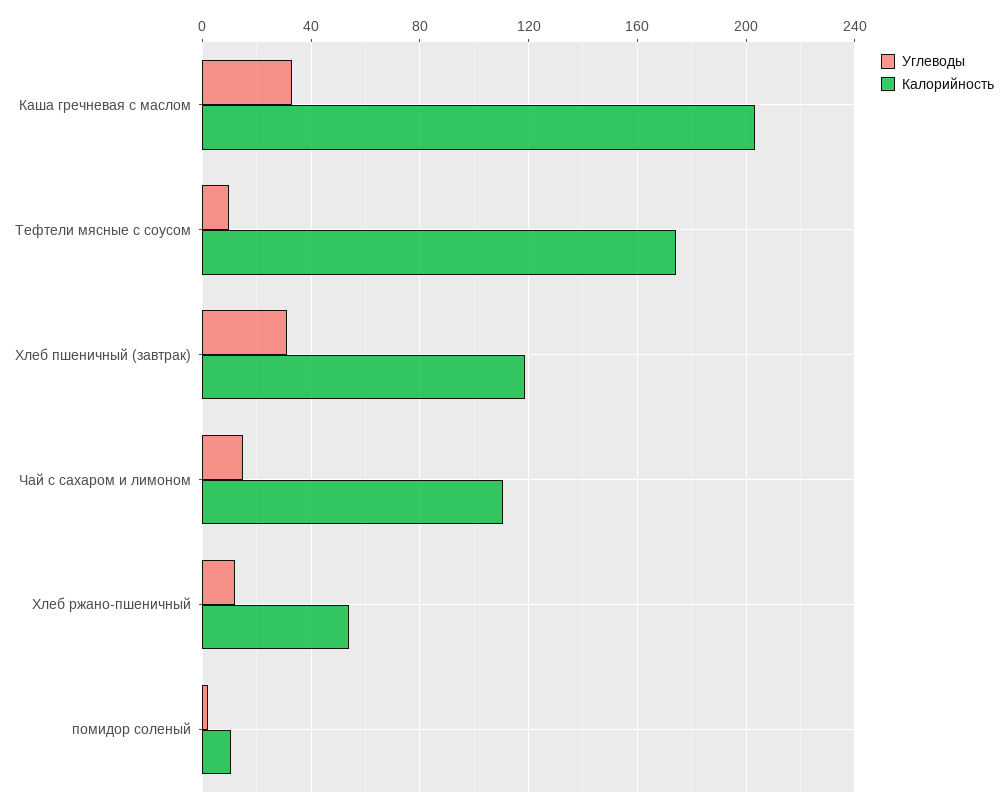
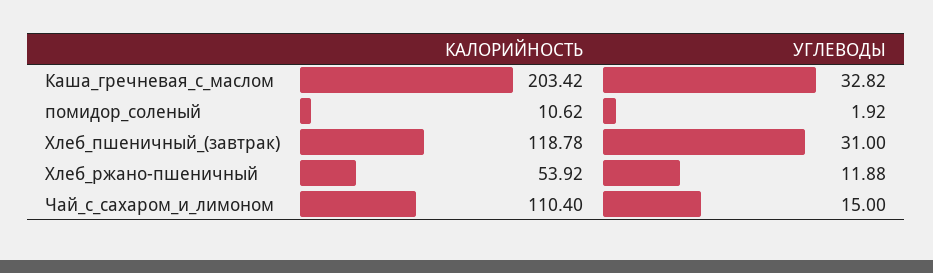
  {
    "Углеводы": {
      "Каша гречневая с маслом": 32.82,
-     "Тефтели мясные с соусом": 10,
      "Хлеб пшеничный (завтрак)": 31,
      "Чай с сахаром и лимоном": 15,
      "Хлеб ржано-пшеничный": 11.88,
      "помидор соленый": 1.92
    },
    "Калорийность": {
      "Каша гречневая с маслом": 203.42,
-     "Тефтели мясные с соусом": 175,
      "Хлеб пшеничный (завтрак)": 118.78,
      "Чай с сахаром и лимоном": 110.4,
      "Хлеб ржано-пшеничный": 53.92,
      "помидор соленый": 10.62
    }
  }

